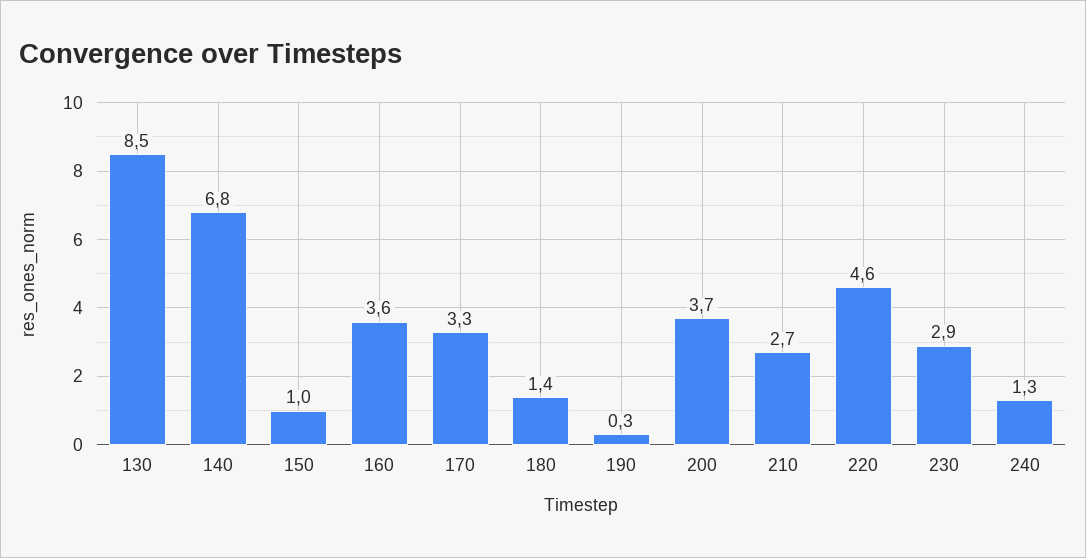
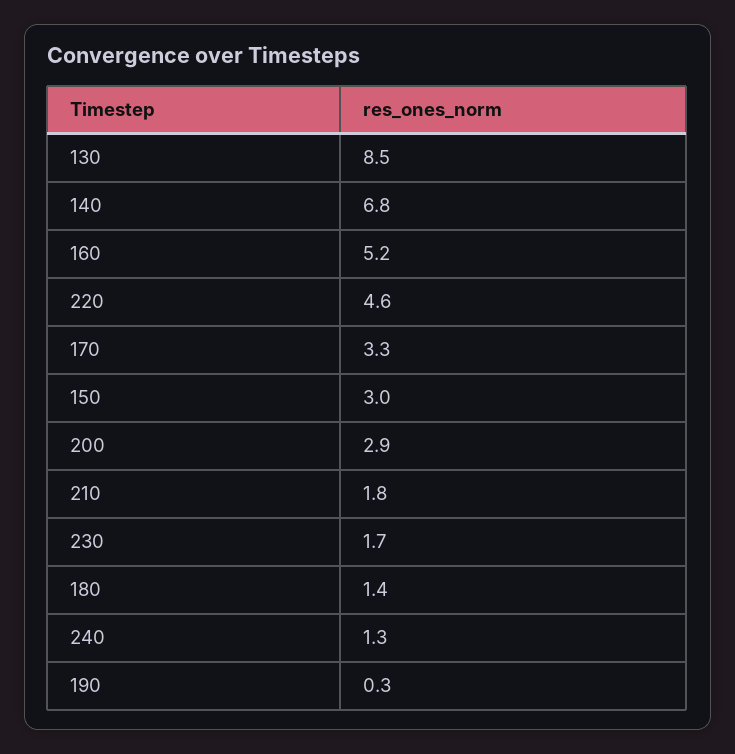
  {
    "130": 8.5,
    "140": 6.8,
-   "150": 1,
+   "150": 3,
-   "160": 3.6,
+   "160": 5.2,
    "170": 3.3,
    "180": 1.4,
    "190": 0.3,
-   "200": 3.7,
+   "200": 2.9,
-   "210": 2.7,
+   "210": 1.8,
    "220": 4.6,
-   "230": 2.9,
+   "230": 1.7,
    "240": 1.3
  }

